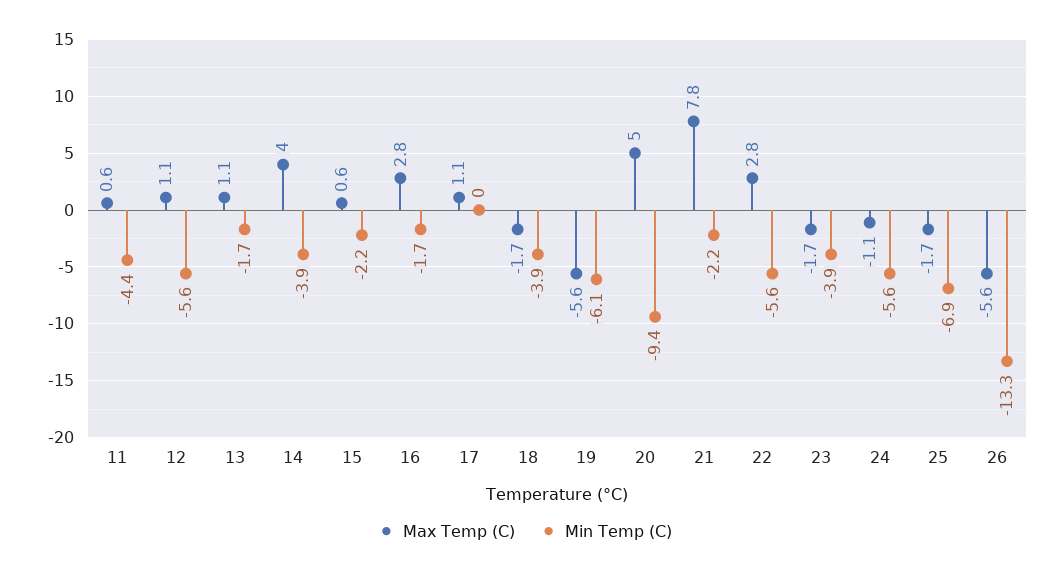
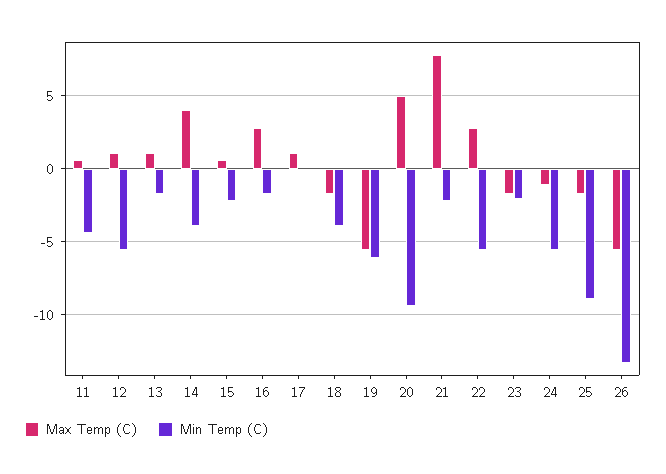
  {
    "Max Temp (C)": {
      "11": 0.6,
      "12": 1.1,
      "13": 1.1,
      "14": 4,
      "15": 0.6,
      "16": 2.8,
      "17": 1.1,
      "18": -1.7,
      "19": -5.6,
      "20": 5,
      "21": 7.8,
      "22": 2.8,
      "23": -1.7,
      "24": -1.1,
      "25": -1.7,
      "26": -5.6
    },
    "Min Temp (C)": {
      "11": -4.4,
      "12": -5.6,
      "13": -1.7,
      "14": -3.9,
      "15": -2.2,
      "16": -1.7,
      "17": 0,
      "18": -3.9,
      "19": -6.1,
      "20": -9.4,
      "21": -2.2,
      "22": -5.6,
-     "23": -3.9,
+     "23": -2,
      "24": -5.6,
-     "25": -6.9,
+     "25": -9,
      "26": -13.3
    }
  }

